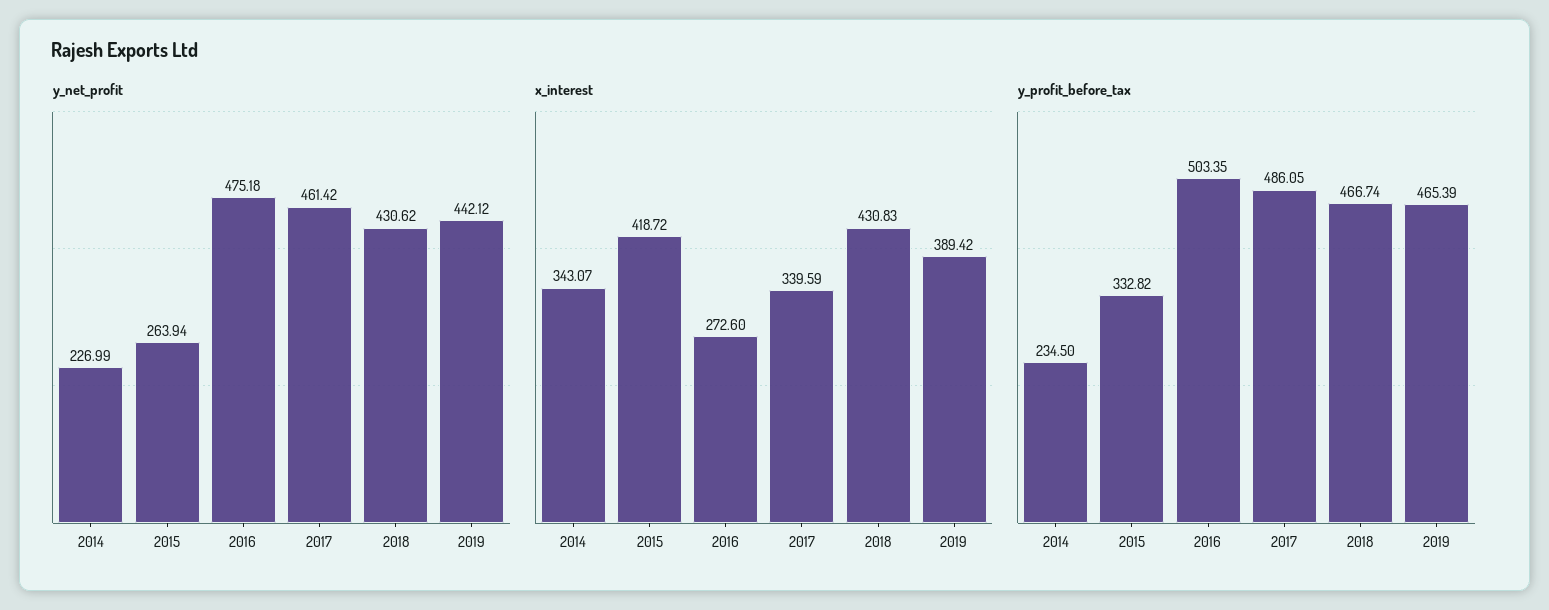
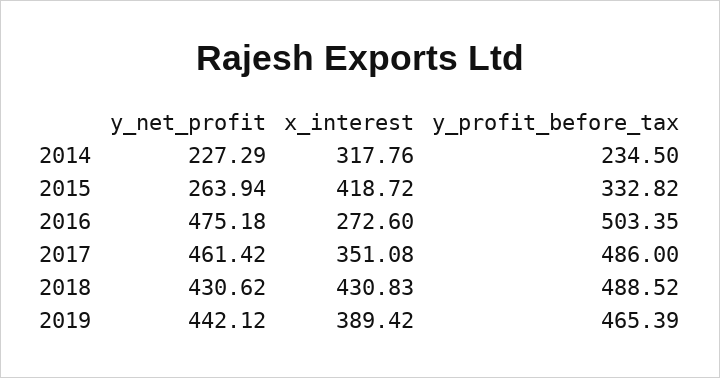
  {
    "y_net_profit": {
-     "2014": 226.99,
+     "2014": 227.29,
      "2015": 263.94,
      "2016": 475.18,
      "2017": 461.42,
      "2018": 430.62,
      "2019": 442.12
    },
    "x_interest": {
-     "2014": 343.07,
+     "2014": 317.76,
      "2015": 418.72,
      "2016": 272.6,
-     "2017": 339.59,
+     "2017": 351.08,
      "2018": 430.83,
      "2019": 389.42
    },
    "y_profit_before_tax": {
      "2014": 234.5,
      "2015": 332.82,
      "2016": 503.35,
-     "2017": 486.05,
+     "2017": 486,
-     "2018": 466.74,
+     "2018": 488.52,
      "2019": 465.39
    }
  }

